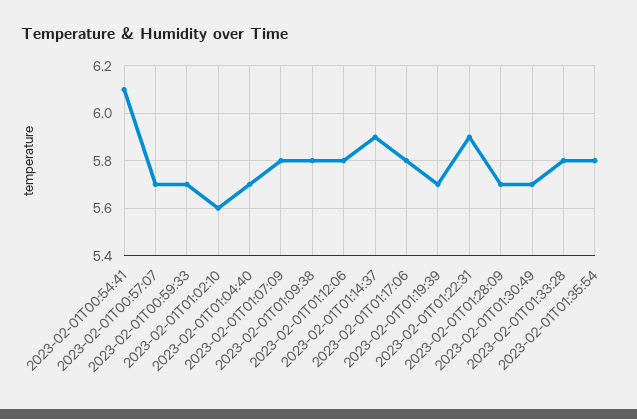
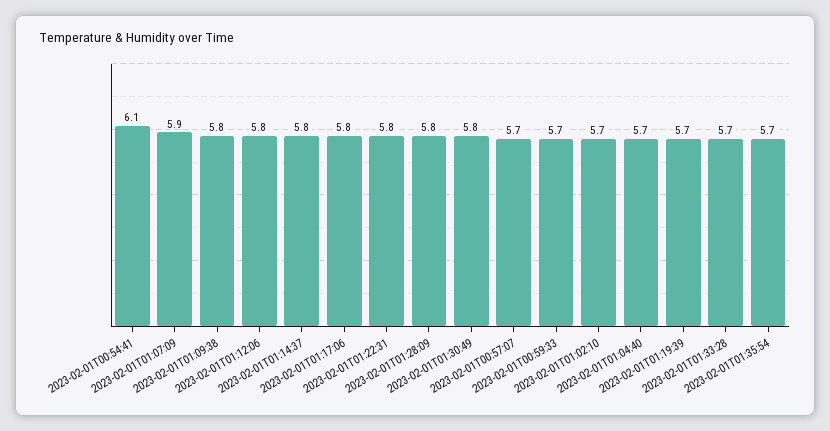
  {
    "2023-02-01T00:54:41": 6.1,
    "2023-02-01T00:57:07": 5.7,
    "2023-02-01T00:59:33": 5.7,
-   "2023-02-01T01:02:10": 5.6,
+   "2023-02-01T01:02:10": 5.7,
    "2023-02-01T01:04:40": 5.7,
-   "2023-02-01T01:07:09": 5.8,
+   "2023-02-01T01:07:09": 5.9,
    "2023-02-01T01:09:38": 5.8,
    "2023-02-01T01:12:06": 5.8,
-   "2023-02-01T01:14:37": 5.9,
+   "2023-02-01T01:14:37": 5.8,
    "2023-02-01T01:17:06": 5.8,
    "2023-02-01T01:19:39": 5.7,
-   "2023-02-01T01:22:31": 5.9,
+   "2023-02-01T01:22:31": 5.8,
-   "2023-02-01T01:28:09": 5.7,
+   "2023-02-01T01:28:09": 5.8,
-   "2023-02-01T01:30:49": 5.7,
+   "2023-02-01T01:30:49": 5.8,
-   "2023-02-01T01:33:28": 5.8,
+   "2023-02-01T01:33:28": 5.7,
-   "2023-02-01T01:35:54": 5.8
+   "2023-02-01T01:35:54": 5.7
  }

